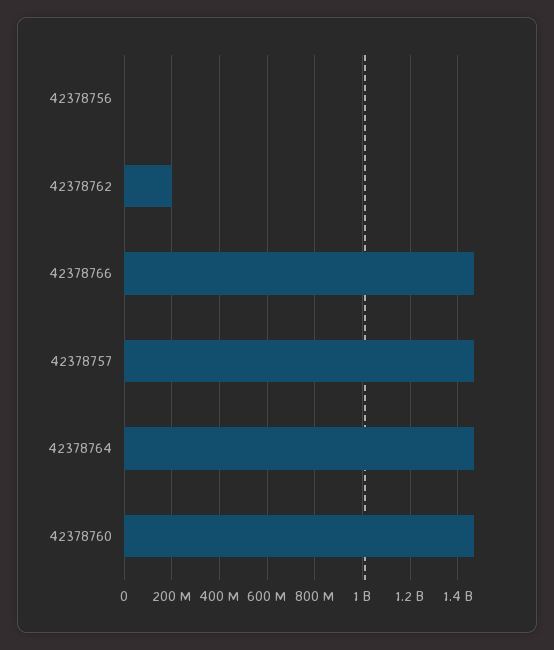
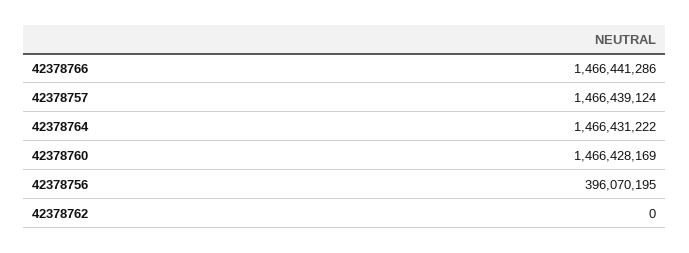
  {
-   "42378756": 0,
+   "42378756": 396070195,
-   "42378762": 200000000,
+   "42378762": 0,
    "42378766": 1466441286,
    "42378757": 1466439124,
    "42378764": 1466431222,
    "42378760": 1466428169
  }

